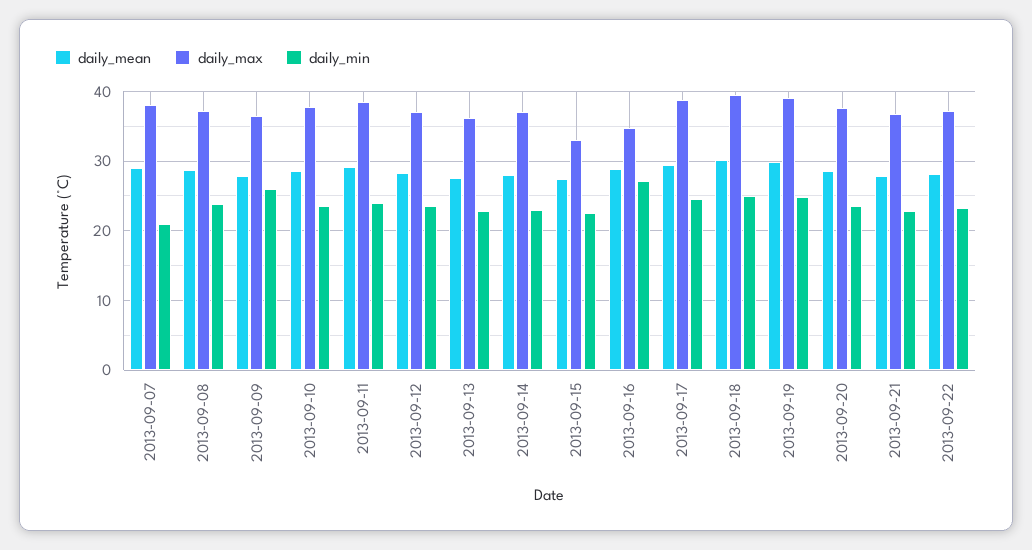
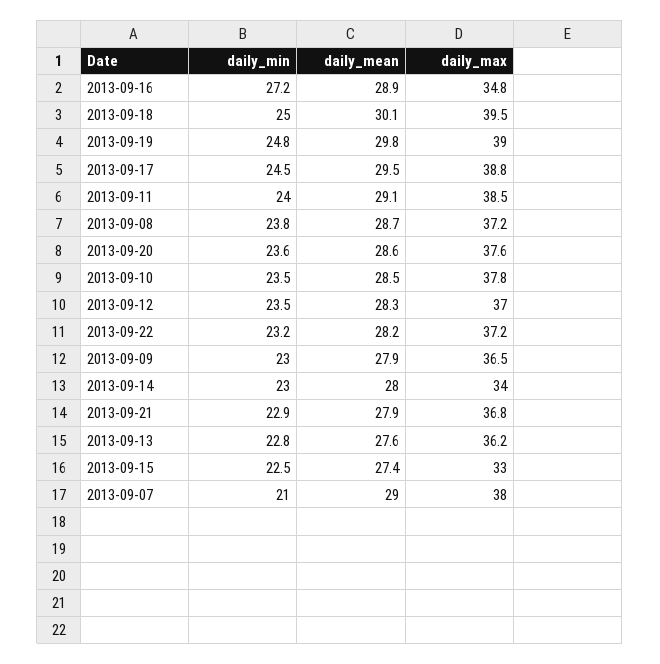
  {
    "daily_mean": {
      "2013-09-07": 29,
      "2013-09-08": 28.7,
      "2013-09-09": 27.9,
      "2013-09-10": 28.5,
      "2013-09-11": 29.1,
      "2013-09-12": 28.3,
      "2013-09-13": 27.6,
      "2013-09-14": 28,
      "2013-09-15": 27.4,
      "2013-09-16": 28.9,
      "2013-09-17": 29.5,
      "2013-09-18": 30.1,
      "2013-09-19": 29.8,
      "2013-09-20": 28.6,
      "2013-09-21": 27.9,
      "2013-09-22": 28.2
    },
    "daily_max": {
      "2013-09-07": 38,
      "2013-09-08": 37.2,
      "2013-09-09": 36.5,
      "2013-09-10": 37.8,
      "2013-09-11": 38.5,
      "2013-09-12": 37,
      "2013-09-13": 36.2,
-     "2013-09-14": 37,
+     "2013-09-14": 34,
      "2013-09-15": 33,
      "2013-09-16": 34.8,
      "2013-09-17": 38.8,
      "2013-09-18": 39.5,
      "2013-09-19": 39,
      "2013-09-20": 37.6,
      "2013-09-21": 36.8,
      "2013-09-22": 37.2
    },
    "daily_min": {
      "2013-09-07": 21,
      "2013-09-08": 23.8,
-     "2013-09-09": 26,
+     "2013-09-09": 23,
      "2013-09-10": 23.5,
      "2013-09-11": 24,
      "2013-09-12": 23.5,
      "2013-09-13": 22.8,
      "2013-09-14": 23,
      "2013-09-15": 22.5,
      "2013-09-16": 27.2,
      "2013-09-17": 24.5,
      "2013-09-18": 25,
      "2013-09-19": 24.8,
      "2013-09-20": 23.6,
      "2013-09-21": 22.9,
      "2013-09-22": 23.2
    }
  }

